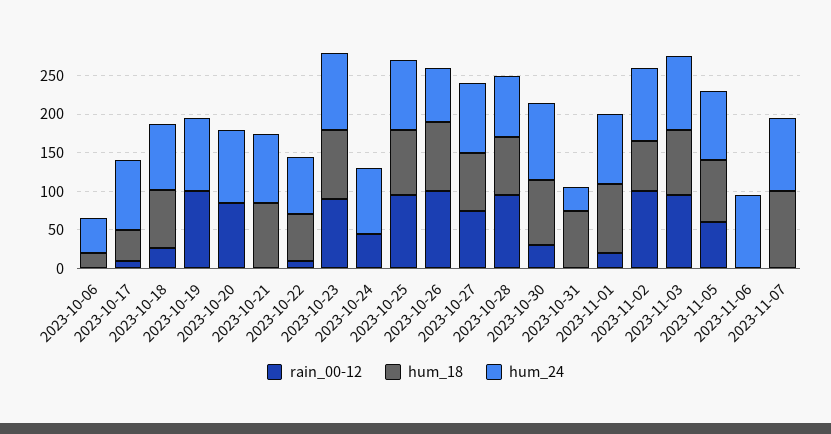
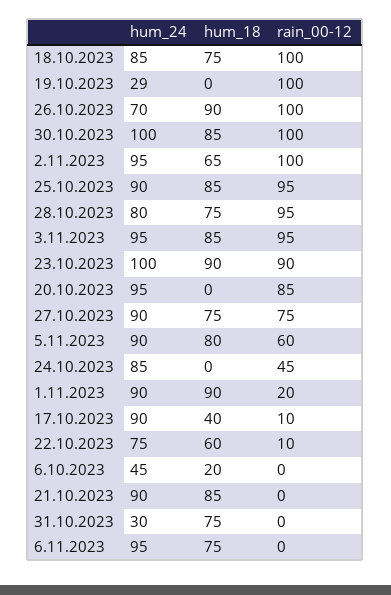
  {
    "rain_00-12": {
      "2023-10-06": 0,
      "2023-10-17": 10,
-     "2023-10-18": 25,
+     "2023-10-18": 100,
      "2023-10-19": 100,
      "2023-10-20": 85,
      "2023-10-21": 0,
      "2023-10-22": 10,
      "2023-10-23": 90,
      "2023-10-24": 45,
      "2023-10-25": 95,
      "2023-10-26": 100,
      "2023-10-27": 75,
      "2023-10-28": 95,
-     "2023-10-30": 25,
+     "2023-10-30": 100,
      "2023-10-31": 0,
      "2023-11-01": 20,
      "2023-11-02": 100,
      "2023-11-03": 95,
      "2023-11-05": 60,
-     "2023-11-06": 0,
+     "2023-11-06": 0
-     "2023-11-07": 0
    },
    "hum_18": {
      "2023-10-06": 20,
      "2023-10-17": 40,
      "2023-10-18": 75,
      "2023-10-19": 0,
      "2023-10-20": 0,
      "2023-10-21": 85,
      "2023-10-22": 60,
      "2023-10-23": 90,
      "2023-10-24": 0,
      "2023-10-25": 85,
      "2023-10-26": 90,
      "2023-10-27": 75,
      "2023-10-28": 75,
      "2023-10-30": 85,
      "2023-10-31": 75,
      "2023-11-01": 90,
      "2023-11-02": 65,
      "2023-11-03": 85,
      "2023-11-05": 80,
-     "2023-11-06": 0,
+     "2023-11-06": 75
-     "2023-11-07": 100
    },
    "hum_24": {
      "2023-10-06": 45,
      "2023-10-17": 90,
      "2023-10-18": 85,
-     "2023-10-19": 100,
+     "2023-10-19": 29,
      "2023-10-20": 95,
      "2023-10-21": 90,
      "2023-10-22": 75,
      "2023-10-23": 100,
      "2023-10-24": 85,
      "2023-10-25": 90,
      "2023-10-26": 70,
      "2023-10-27": 90,
      "2023-10-28": 80,
      "2023-10-30": 100,
      "2023-10-31": 30,
      "2023-11-01": 90,
      "2023-11-02": 95,
      "2023-11-03": 95,
      "2023-11-05": 90,
-     "2023-11-06": 95,
+     "2023-11-06": 95
-     "2023-11-07": 100
    }
  }

